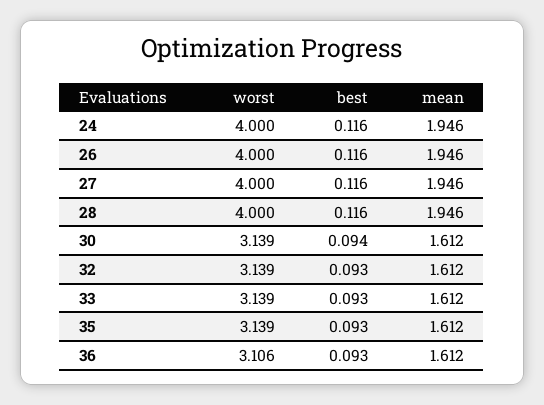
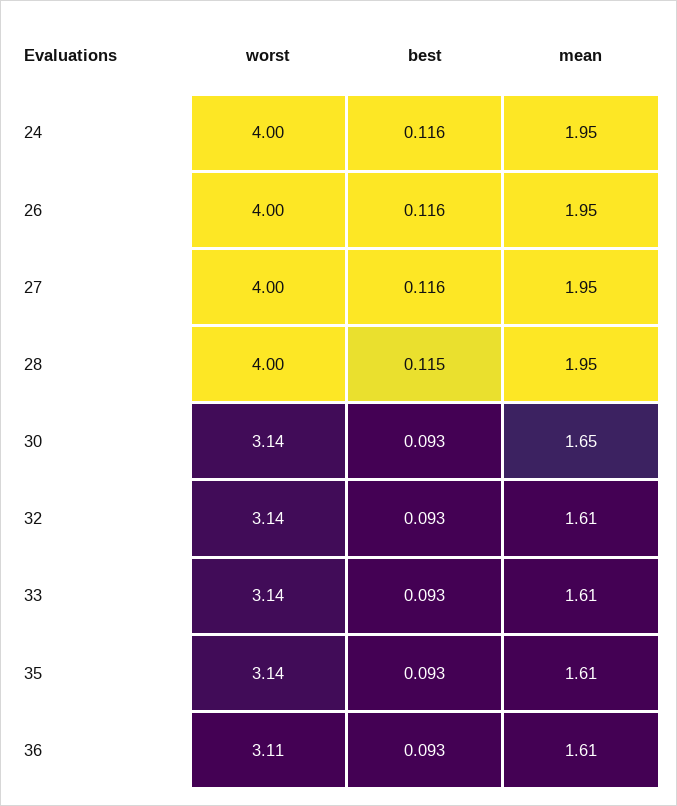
  {
    "worst": {
      "24": 4,
      "26": 4,
      "27": 4,
      "28": 4,
      "30": 3.139,
      "32": 3.139,
      "33": 3.139,
      "35": 3.139,
      "36": 3.106
    },
    "best": {
      "24": 0.116,
      "26": 0.116,
      "27": 0.116,
-     "28": 0.116,
+     "28": 0.115,
-     "30": 0.094,
+     "30": 0.093,
      "32": 0.093,
      "33": 0.093,
      "35": 0.093,
      "36": 0.093
    },
    "mean": {
      "24": 1.946,
      "26": 1.946,
      "27": 1.946,
      "28": 1.946,
-     "30": 1.612,
+     "30": 1.65,
      "32": 1.612,
      "33": 1.612,
      "35": 1.612,
      "36": 1.612
    }
  }

